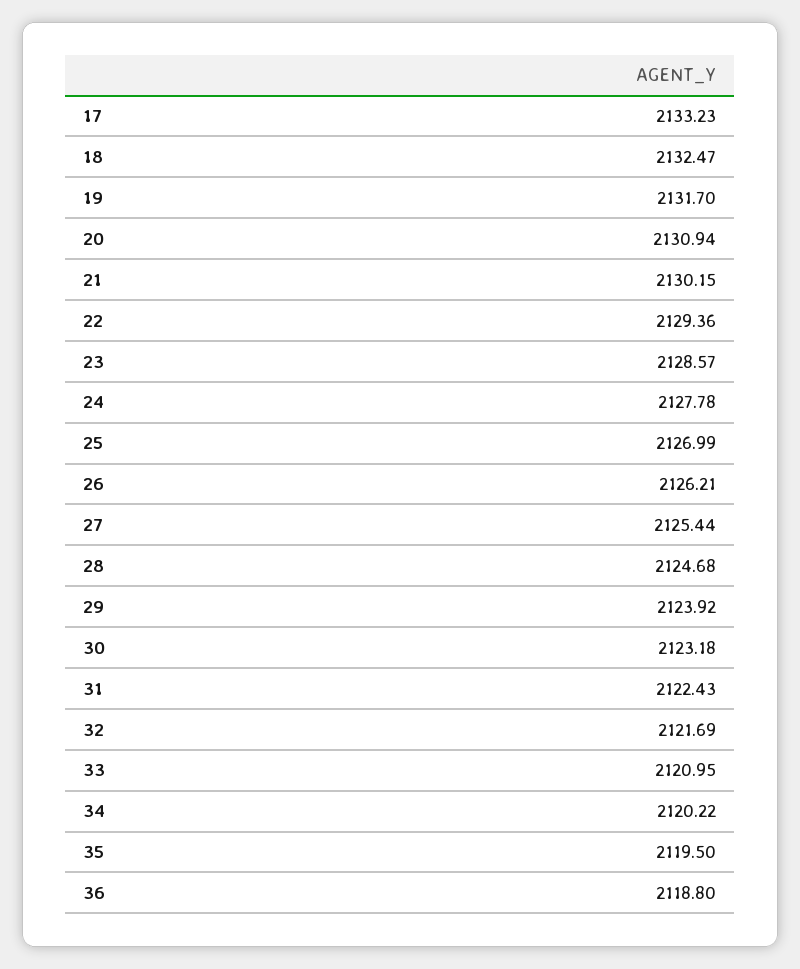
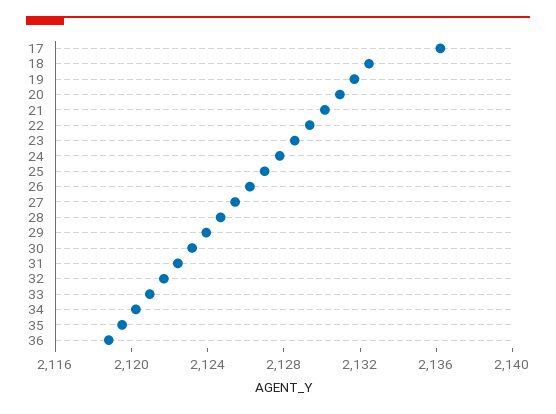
  {
-   "17": 2133.23,
+   "17": 2136,
    "18": 2132.47,
    "19": 2131.7,
    "20": 2130.94,
    "21": 2130.15,
    "22": 2129.36,
    "23": 2128.57,
    "24": 2127.78,
    "25": 2126.99,
    "26": 2126.21,
    "27": 2125.44,
    "28": 2124.68,
    "29": 2123.92,
    "30": 2123.18,
    "31": 2122.43,
    "32": 2121.69,
    "33": 2120.95,
    "34": 2120.22,
    "35": 2119.5,
    "36": 2118.8
  }

